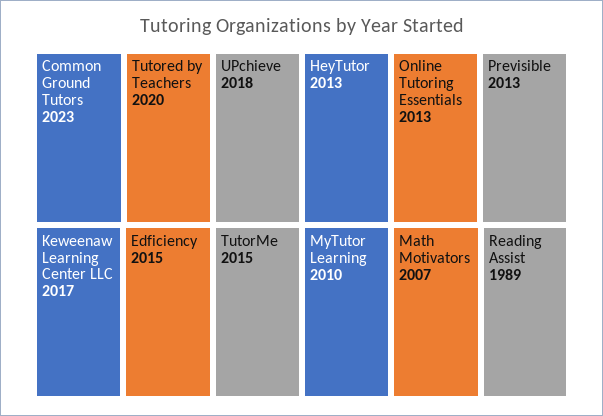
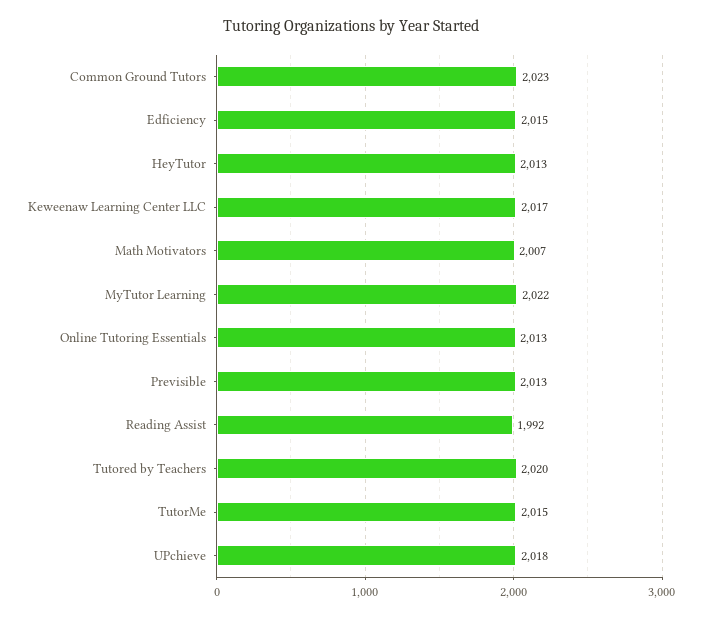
  {
    "Common Ground Tutors": 2023,
    "Tutored by Teachers": 2020,
    "UPchieve": 2018,
    "Keweenaw Learning Center LLC": 2017,
    "Edficiency": 2015,
    "TutorMe": 2015,
    "HeyTutor": 2013,
    "Online Tutoring Essentials": 2013,
    "Previsible": 2013,
-   "MyTutor Learning": 2010,
+   "MyTutor Learning": 2022,
    "Math Motivators": 2007,
-   "Reading Assist": 1989
+   "Reading Assist": 1992
  }

